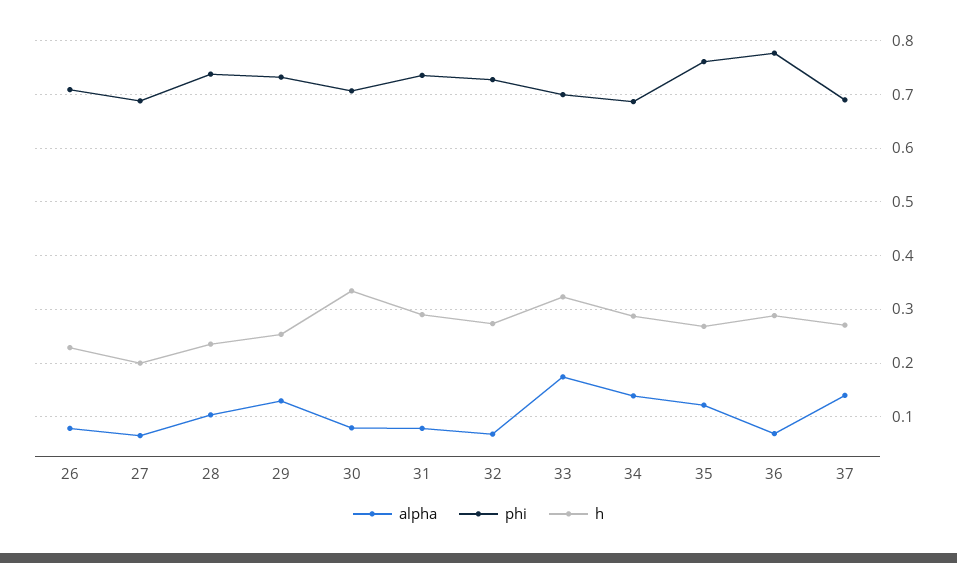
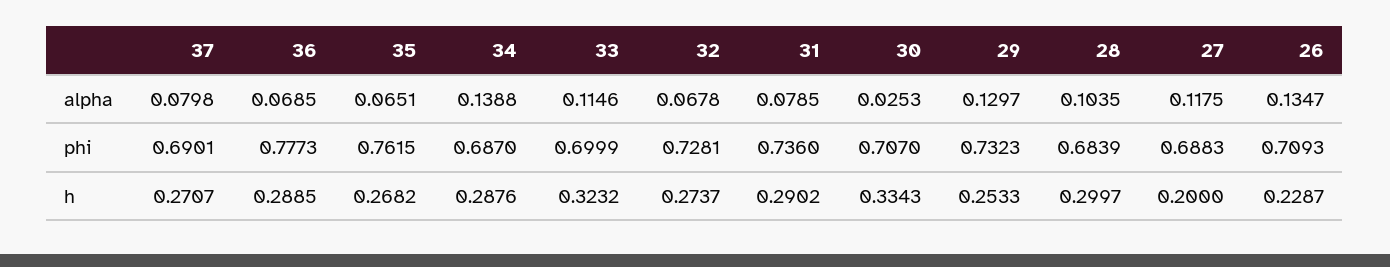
  {
    "alpha": {
-     "26": 0.08,
+     "26": 0.1347,
-     "27": 0.06,
+     "27": 0.1175,
      "28": 0.1035,
      "29": 0.1297,
-     "30": 0.08,
+     "30": 0.0253,
      "31": 0.0785,
      "32": 0.0678,
-     "33": 0.18,
+     "33": 0.1146,
      "34": 0.1388,
-     "35": 0.12,
+     "35": 0.0651,
      "36": 0.0685,
-     "37": 0.14
+     "37": 0.0798
    },
    "phi": {
      "26": 0.7093,
      "27": 0.6883,
-     "28": 0.74,
+     "28": 0.6839,
      "29": 0.7323,
      "30": 0.707,
      "31": 0.736,
      "32": 0.7281,
      "33": 0.6999,
      "34": 0.687,
      "35": 0.7615,
      "36": 0.7773,
      "37": 0.6901
    },
    "h": {
      "26": 0.2287,
      "27": 0.2,
-     "28": 0.24,
+     "28": 0.2997,
      "29": 0.2533,
      "30": 0.3343,
      "31": 0.2902,
      "32": 0.2737,
      "33": 0.3232,
      "34": 0.2876,
      "35": 0.2682,
      "36": 0.2885,
      "37": 0.2707
    }
  }

